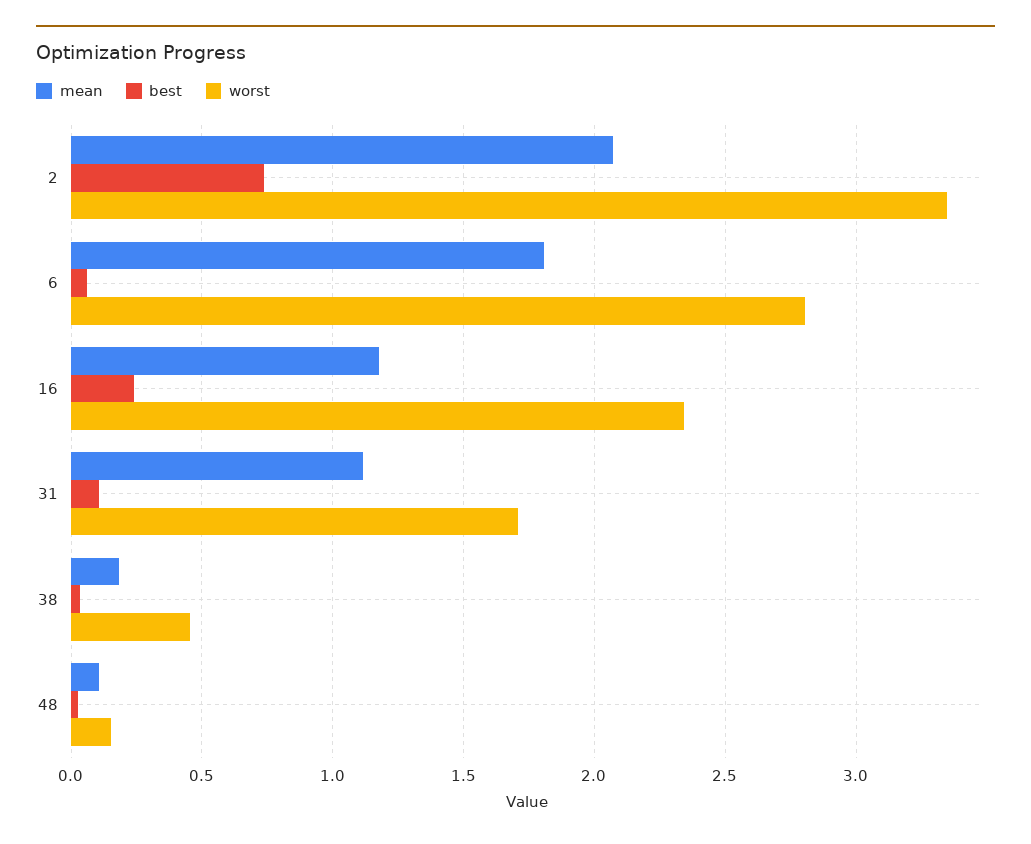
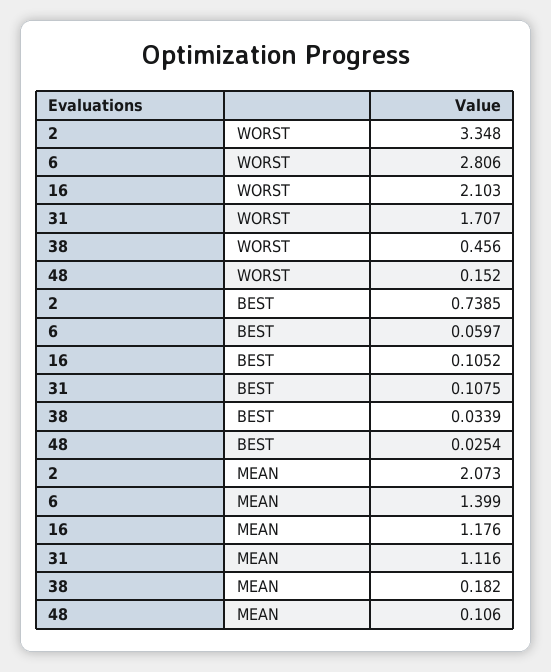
  {
    "mean": {
      "2": 2.073,
-     "6": 1.8,
+     "6": 1.399,
      "16": 1.176,
      "31": 1.116,
      "38": 0.182,
      "48": 0.106
    },
    "best": {
      "2": 0.7385,
      "6": 0.0597,
-     "16": 0.25,
+     "16": 0.1052,
      "31": 0.1075,
      "38": 0.0339,
      "48": 0.0254
    },
    "worst": {
      "2": 3.348,
      "6": 2.806,
-     "16": 2.35,
+     "16": 2.103,
      "31": 1.707,
      "38": 0.456,
      "48": 0.152
    }
  }

